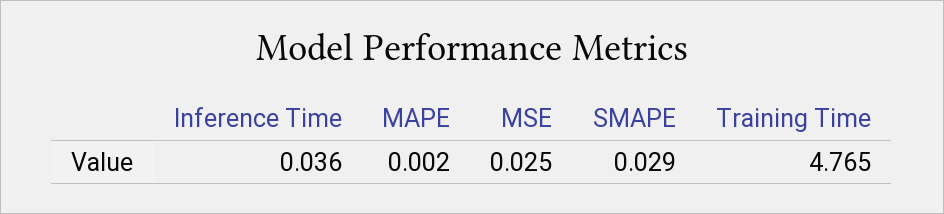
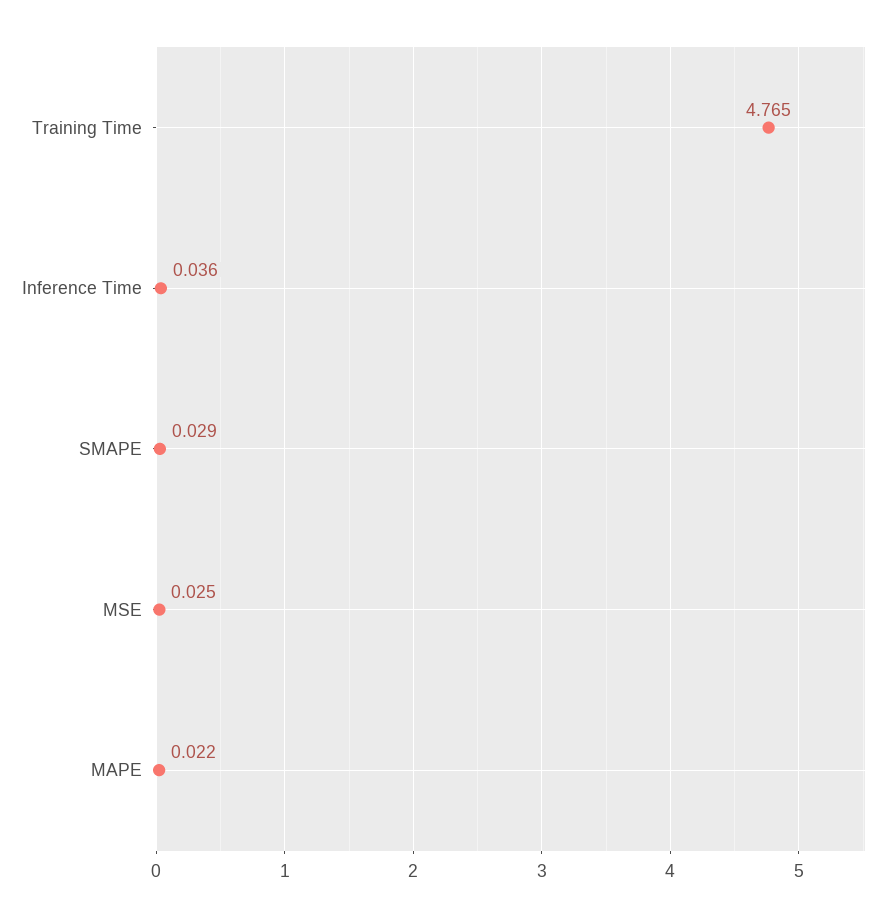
  {
    "Inference Time": 0.036,
-   "MAPE": 0.002,
+   "MAPE": 0.022,
    "MSE": 0.025,
    "SMAPE": 0.029,
    "Training Time": 4.765
  }

